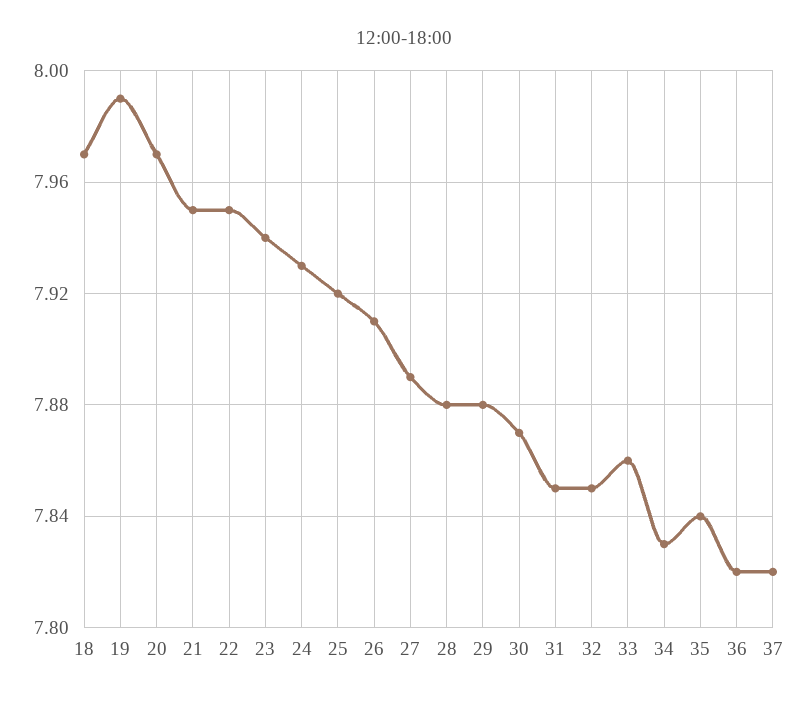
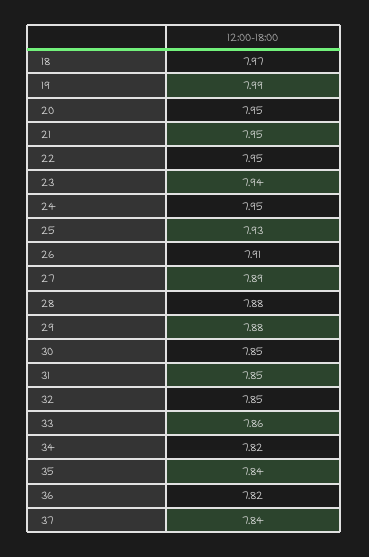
  {
    "18": 7.97,
    "19": 7.99,
-   "20": 7.97,
+   "20": 7.95,
    "21": 7.95,
    "22": 7.95,
    "23": 7.94,
-   "24": 7.93,
+   "24": 7.95,
-   "25": 7.92,
+   "25": 7.93,
    "26": 7.91,
    "27": 7.89,
    "28": 7.88,
    "29": 7.88,
-   "30": 7.87,
+   "30": 7.85,
    "31": 7.85,
    "32": 7.85,
    "33": 7.86,
-   "34": 7.83,
+   "34": 7.82,
    "35": 7.84,
    "36": 7.82,
-   "37": 7.82
+   "37": 7.84
  }

